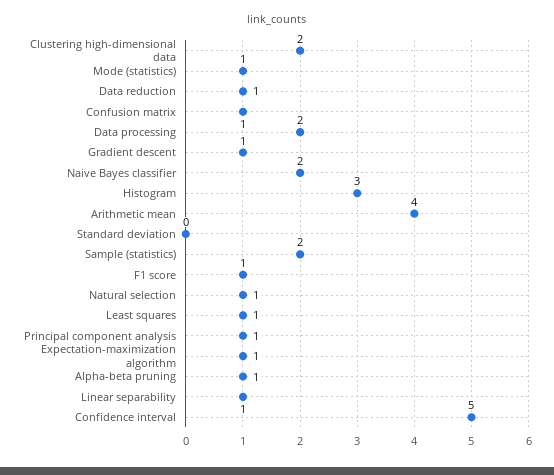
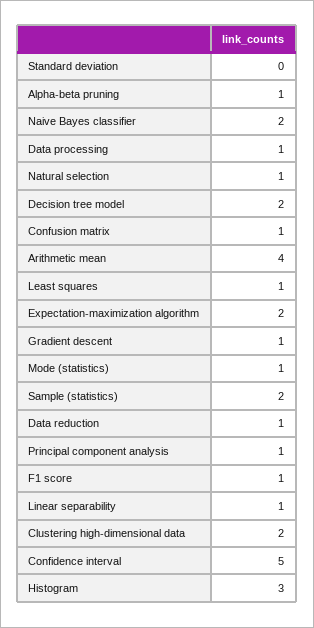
  {
    "Clustering high-dimensional data": 2,
    "Mode (statistics)": 1,
    "Data reduction": 1,
    "Confusion matrix": 1,
-   "Data processing": 2,
+   "Data processing": 1,
    "Gradient descent": 1,
    "Naive Bayes classifier": 2,
    "Histogram": 3,
    "Arithmetic mean": 4,
    "Standard deviation": 0,
    "Sample (statistics)": 2,
    "F1 score": 1,
    "Natural selection": 1,
    "Least squares": 1,
    "Principal component analysis": 1,
-   "Expectation-maximization algorithm": 1,
+   "Expectation-maximization algorithm": 2,
    "Alpha-beta pruning": 1,
    "Linear separability": 1,
-   "Confidence interval": 5
+   "Confidence interval": 5,
+   "Decision tree model": 2
  }

